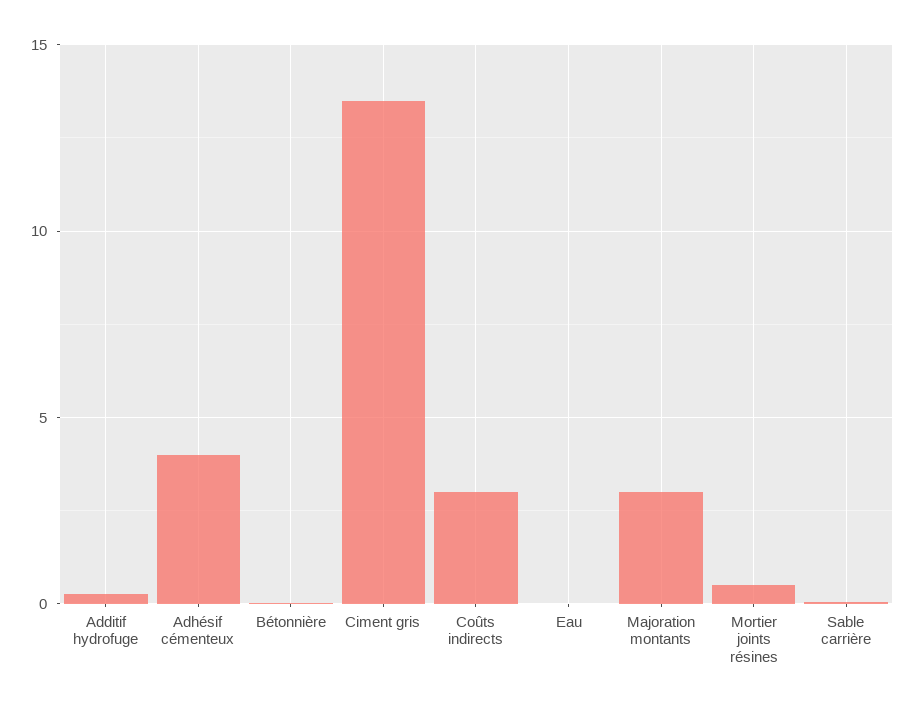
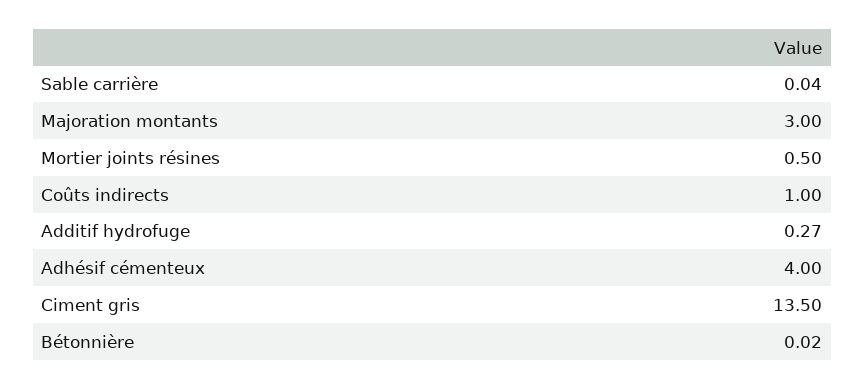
  {
    "Additif hydrofuge": 0.27,
    "Adhésif cémenteux": 4,
    "Bétonnière": 0.02,
    "Ciment gris": 13.5,
-   "Coûts indirects": 3,
+   "Coûts indirects": 1,
-   "Eau": 0,
    "Majoration montants": 3,
    "Mortier joints résines": 0.5,
    "Sable carrière": 0.04
  }

